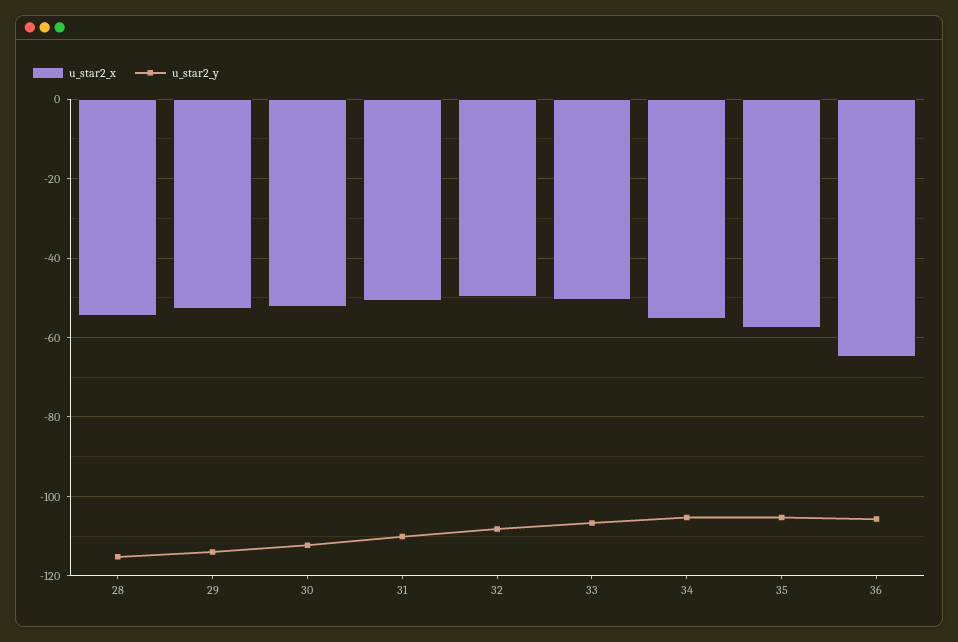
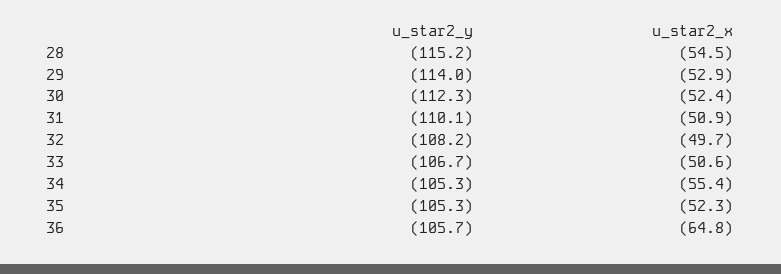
  {
    "u_star2_x": {
      "28": -54.5,
      "29": -52.9,
      "30": -52.4,
      "31": -50.9,
      "32": -49.7,
      "33": -50.6,
      "34": -55.4,
-     "35": -58,
+     "35": -52.3,
      "36": -64.8
    },
    "u_star2_y": {
      "28": -115.2,
      "29": -114,
      "30": -112.3,
      "31": -110.1,
      "32": -108.2,
      "33": -106.7,
      "34": -105.3,
      "35": -105.3,
      "36": -105.7
    }
  }

